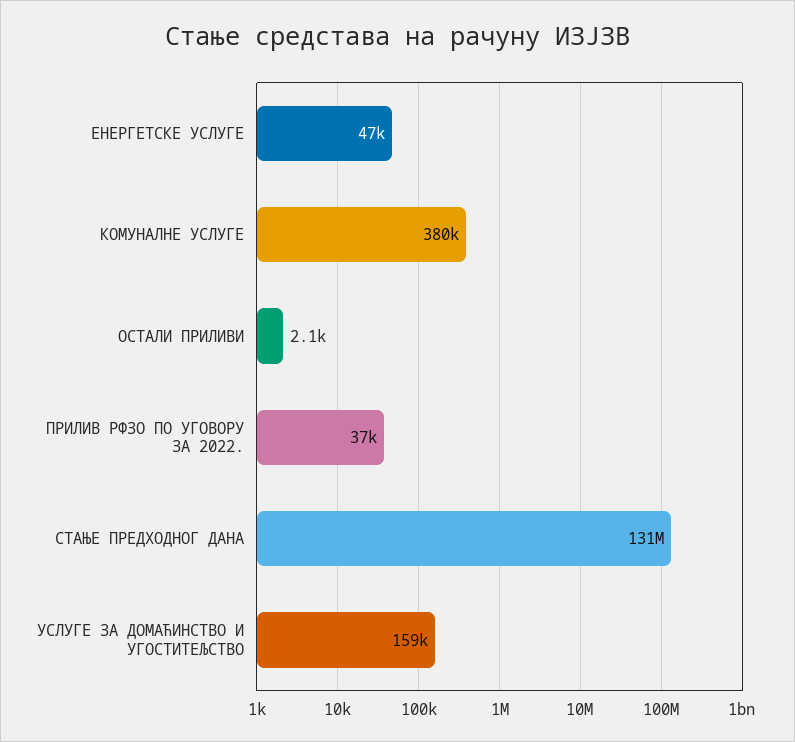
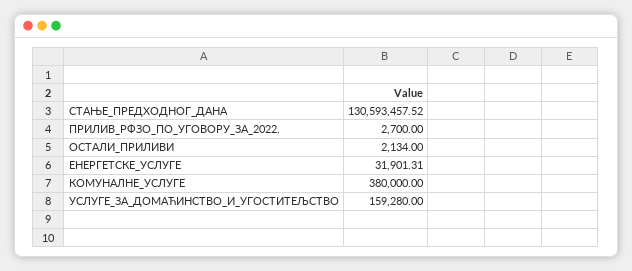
  {
-   "ЕНЕРГЕТСКЕ УСЛУГЕ": 47000,
+   "ЕНЕРГЕТСКЕ УСЛУГЕ": 31901.31,
    "КОМУНАЛНЕ УСЛУГЕ": 380000,
    "ОСТАЛИ ПРИЛИВИ": 2134,
-   "ПРИЛИВ РФЗО ПО УГОВОРУ ЗА 2022.": 37000,
+   "ПРИЛИВ РФЗО ПО УГОВОРУ ЗА 2022.": 2700,
    "СТАЊЕ ПРЕДХОДНОГ ДАНА": 130593457.52,
    "УСЛУГЕ ЗА ДОМАЋИНСТВО И УГОСТИТЕЉСТВО": 159280
  }

